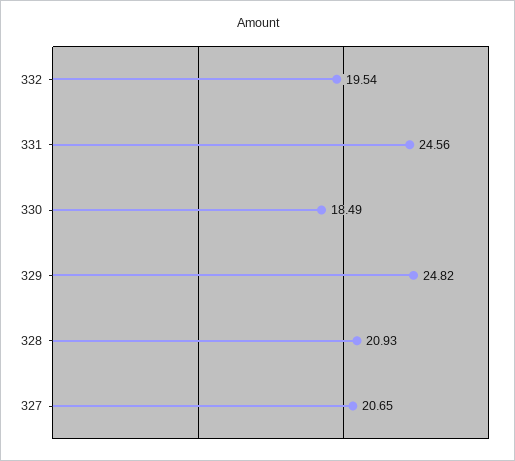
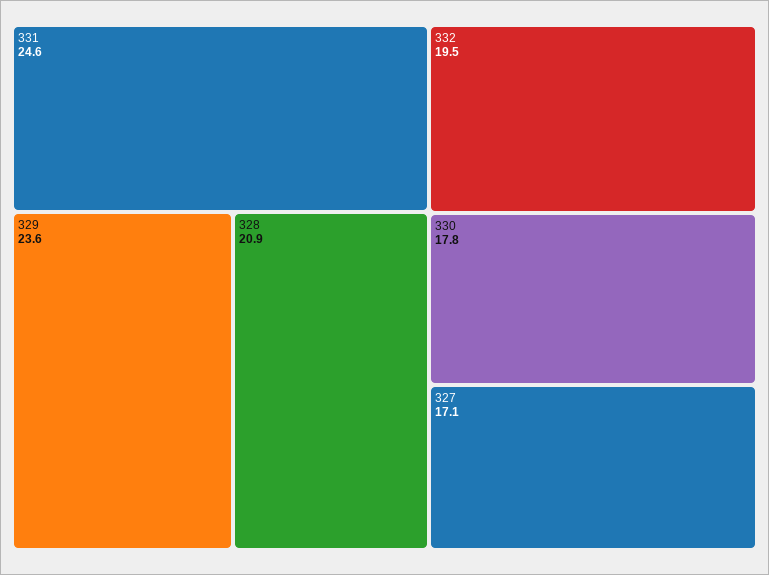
  {
    "332": 19.54,
    "331": 24.56,
-   "330": 18.49,
+   "330": 17.8,
-   "329": 24.82,
+   "329": 23.6,
    "328": 20.93,
-   "327": 20.65
+   "327": 17.1
  }

